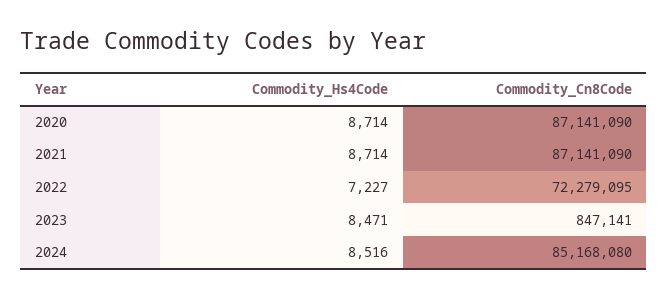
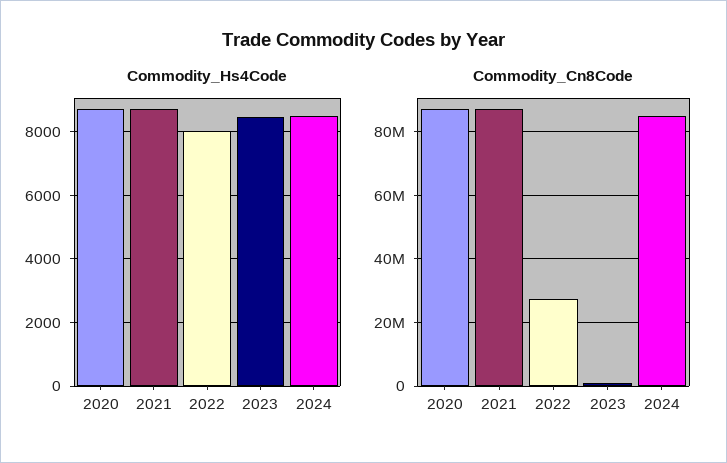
  {
    "Commodity_Hs4Code": {
      "2020": 8714,
      "2021": 8714,
-     "2022": 7227,
+     "2022": 8000,
      "2023": 8471,
      "2024": 8516
    },
    "Commodity_Cn8Code": {
      "2020": 87141090,
      "2021": 87141090,
-     "2022": 72279095,
+     "2022": 28000000,
      "2023": 847141,
      "2024": 85168080
    }
  }

